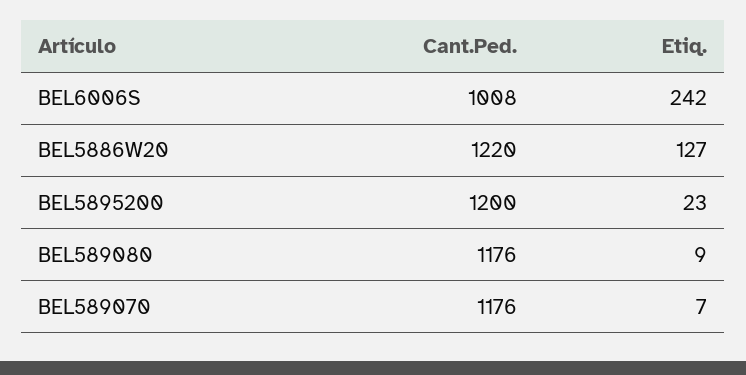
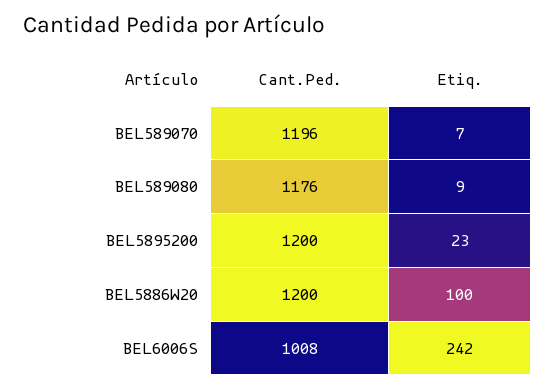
  {
    "Cant.Ped.": {
      "BEL6006S": 1008,
-     "BEL5886W20": 1220,
+     "BEL5886W20": 1200,
      "BEL5895200": 1200,
      "BEL589080": 1176,
-     "BEL589070": 1176
+     "BEL589070": 1196
    },
    "Etiq.": {
      "BEL6006S": 242,
-     "BEL5886W20": 127,
+     "BEL5886W20": 100,
      "BEL5895200": 23,
      "BEL589080": 9,
      "BEL589070": 7
    }
  }

